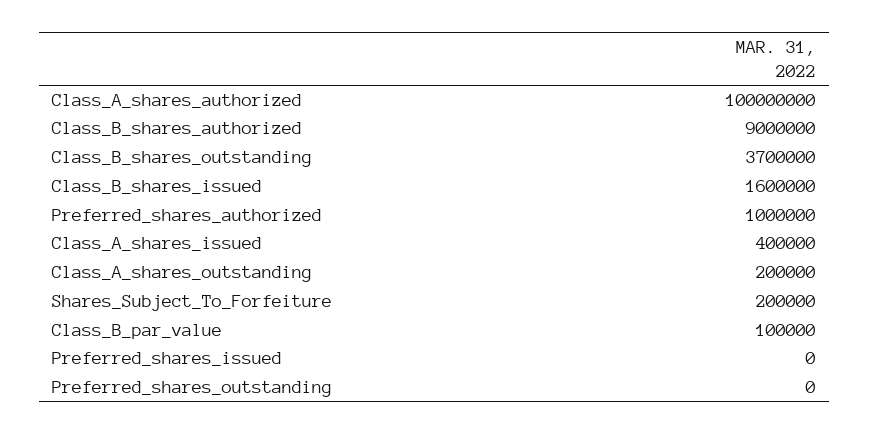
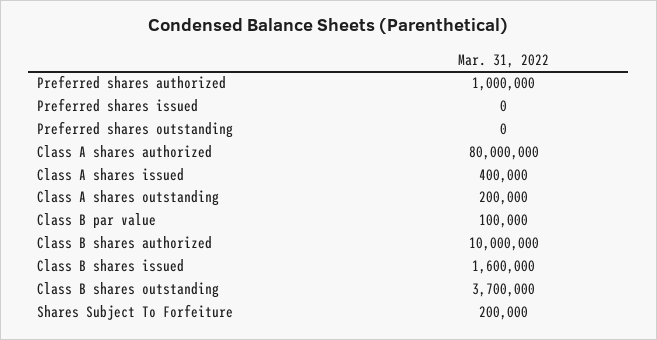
  {
-   "Class_A_shares_authorized": 100000000,
+   "Class_A_shares_authorized": 80000000,
-   "Class_B_shares_authorized": 9000000,
+   "Class_B_shares_authorized": 10000000,
    "Class_B_shares_outstanding": 3700000,
    "Class_B_shares_issued": 1600000,
    "Preferred_shares_authorized": 1000000,
    "Class_A_shares_issued": 400000,
    "Class_A_shares_outstanding": 200000,
    "Shares_Subject_To_Forfeiture": 200000,
    "Class_B_par_value": 100000,
    "Preferred_shares_issued": 0,
    "Preferred_shares_outstanding": 0
  }

